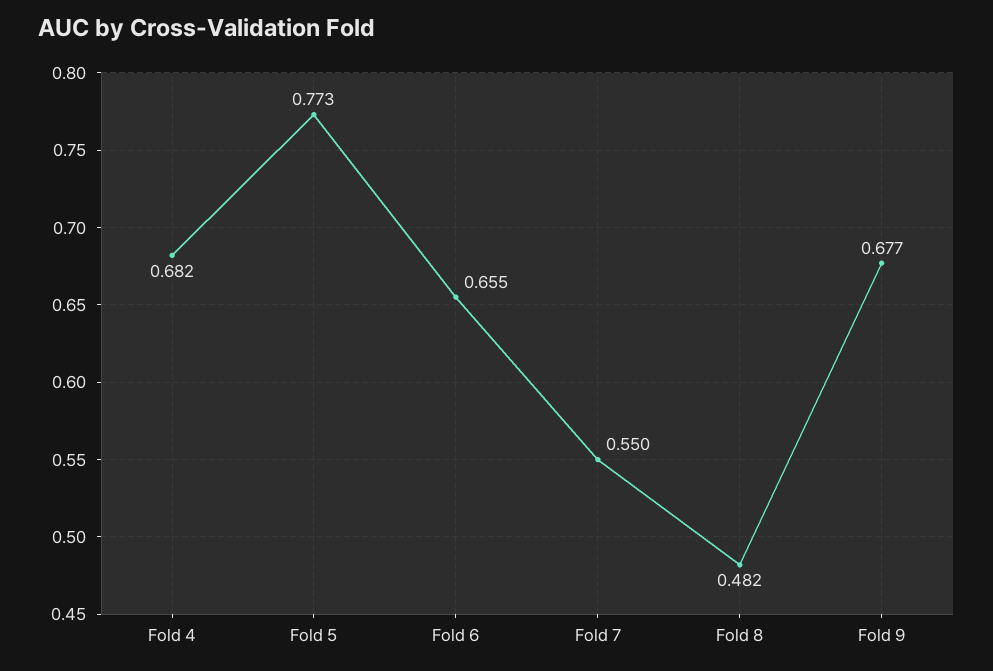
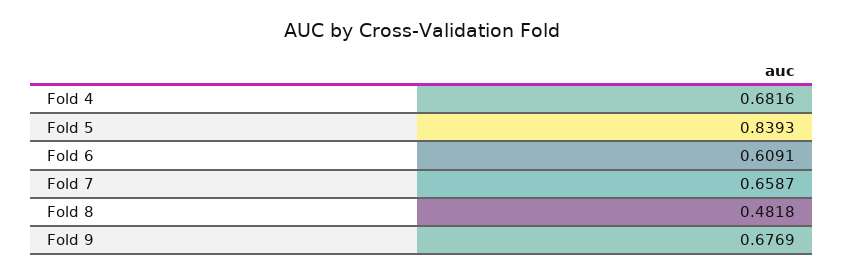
  {
    "Fold 4": 0.6816,
-   "Fold 5": 0.773,
+   "Fold 5": 0.8393,
-   "Fold 6": 0.655,
+   "Fold 6": 0.6091,
-   "Fold 7": 0.55,
+   "Fold 7": 0.6587,
    "Fold 8": 0.4818,
    "Fold 9": 0.6769
  }

